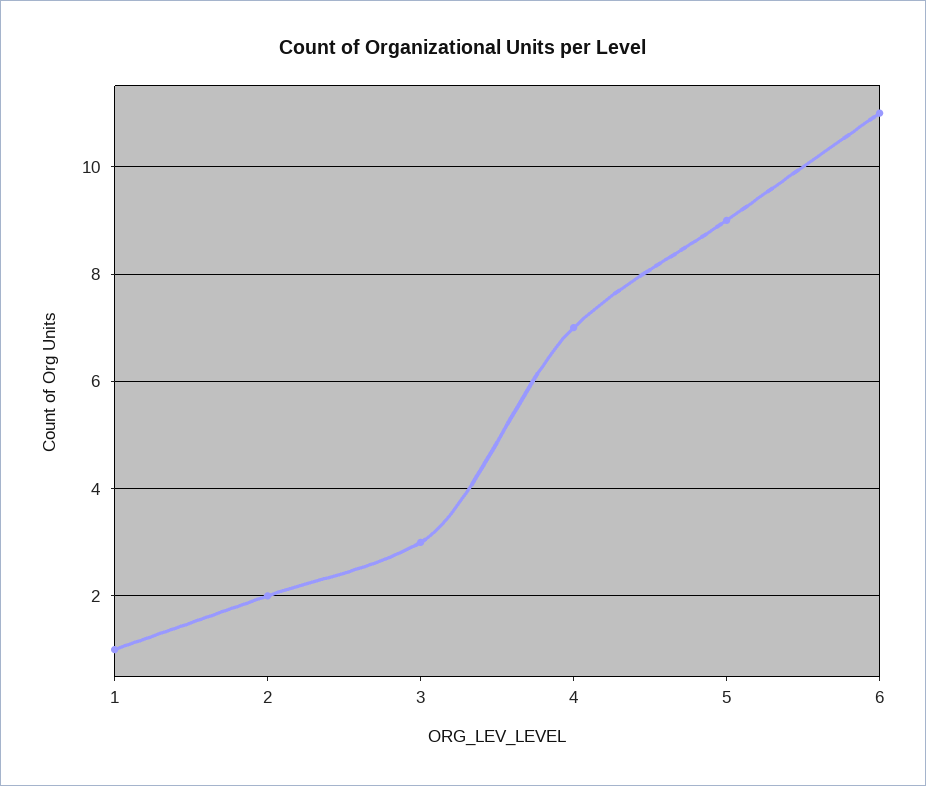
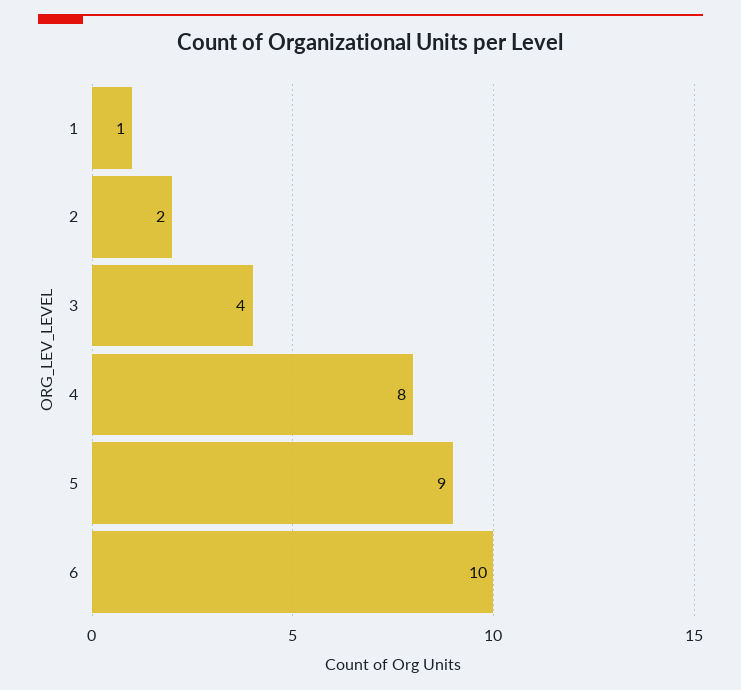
  {
    "1": 1,
    "2": 2,
-   "3": 3,
+   "3": 4,
-   "4": 7,
+   "4": 8,
    "5": 9,
-   "6": 11
+   "6": 10
  }

